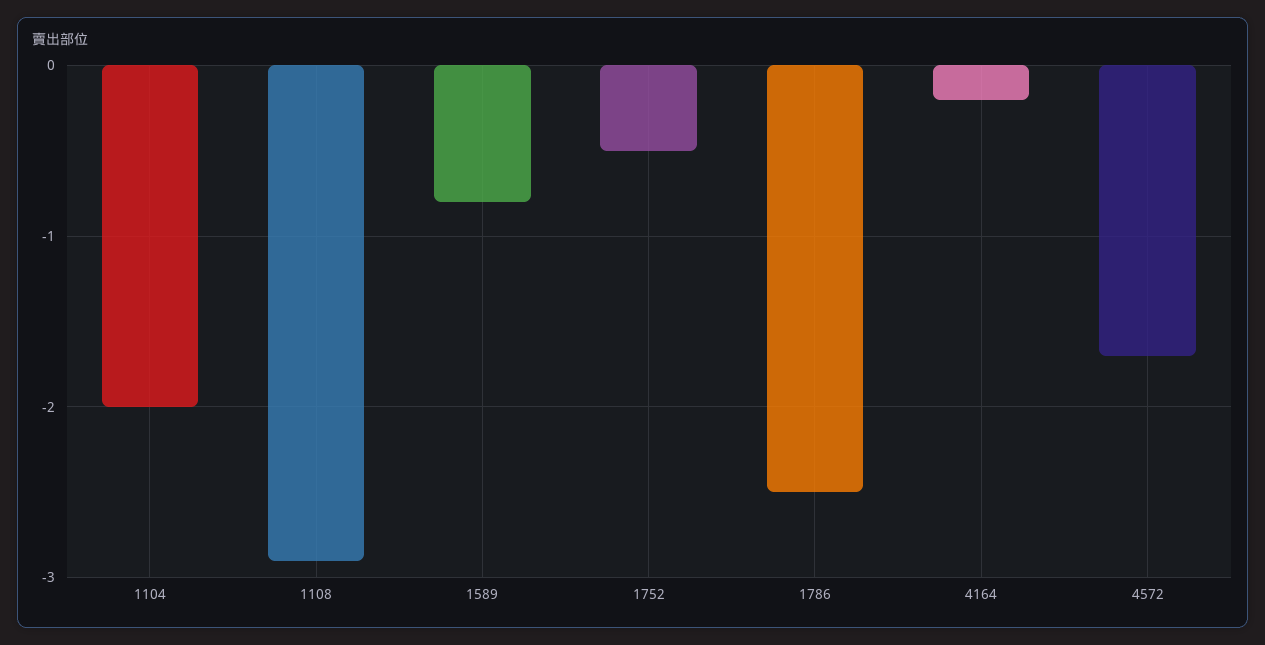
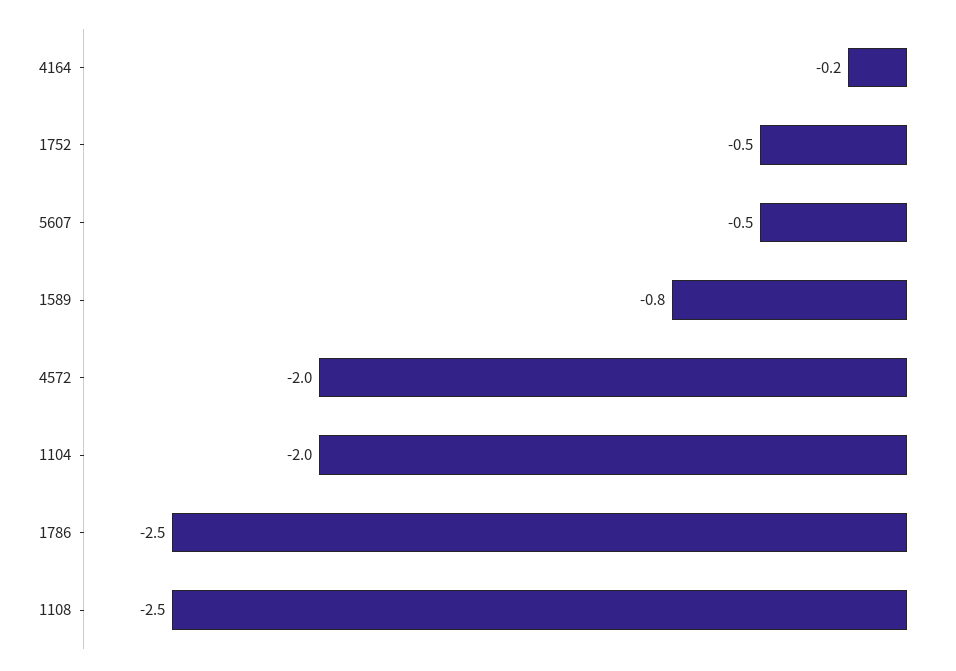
  {
    "1104": -2,
-   "1108": -2.9,
+   "1108": -2.5,
    "1589": -0.8,
    "1752": -0.5,
    "1786": -2.5,
    "4164": -0.2,
-   "4572": -1.7
+   "4572": -2,
+   "5607": -0.5
  }

